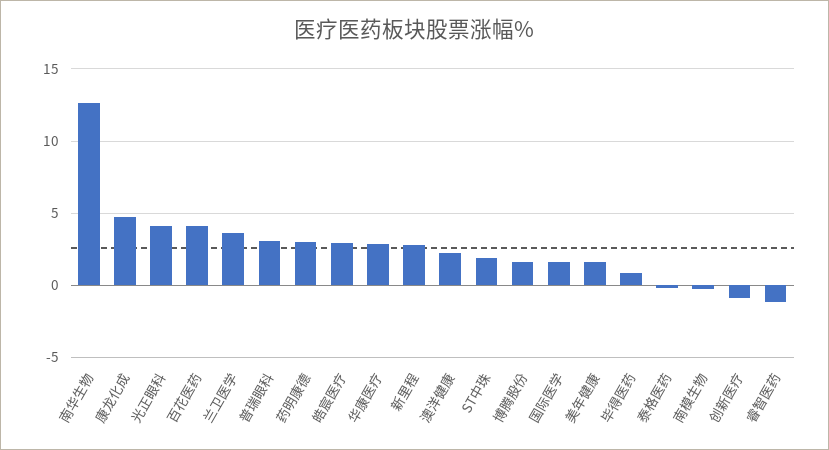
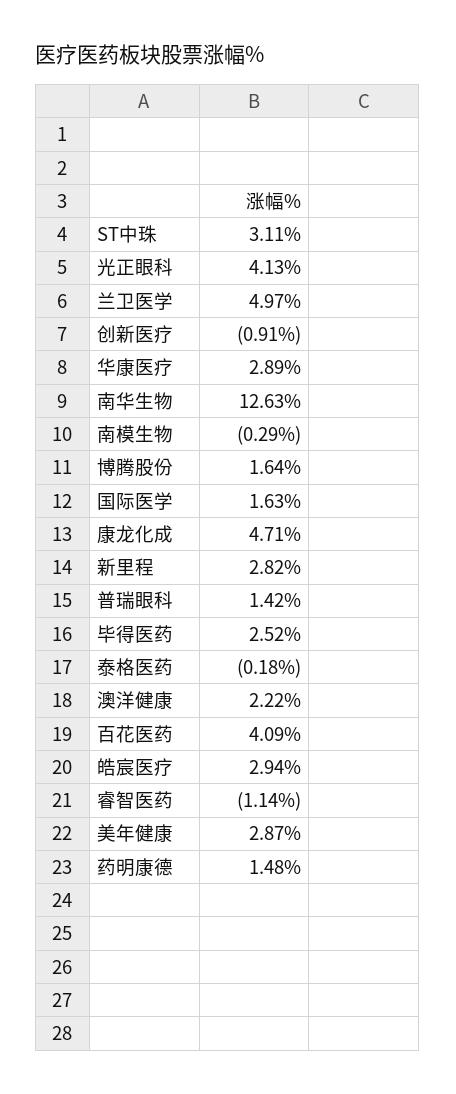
  {
    "南华生物": 12.63,
    "康龙化成": 4.71,
    "光正眼科": 4.13,
    "百花医药": 4.09,
-   "兰卫医学": 3.5,
+   "兰卫医学": 4.97,
-   "普瑞眼科": 3,
+   "普瑞眼科": 1.42,
-   "药明康德": 3,
+   "药明康德": 1.48,
    "皓宸医疗": 2.94,
    "华康医疗": 2.89,
    "新里程": 2.82,
    "澳洋健康": 2.22,
-   "ST中珠": 2,
+   "ST中珠": 3.11,
    "博腾股份": 1.64,
    "国际医学": 1.63,
-   "美年健康": 1.5,
+   "美年健康": 2.87,
-   "毕得医药": 1,
+   "毕得医药": 2.52,
    "泰格医药": -0.18,
    "南模生物": -0.29,
    "创新医疗": -0.91,
    "睿智医药": -1.14
  }

